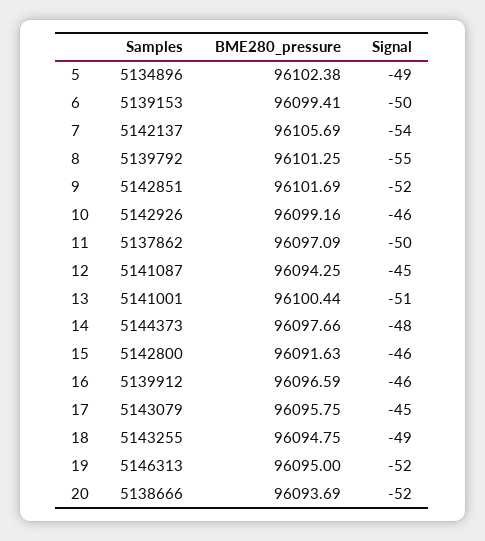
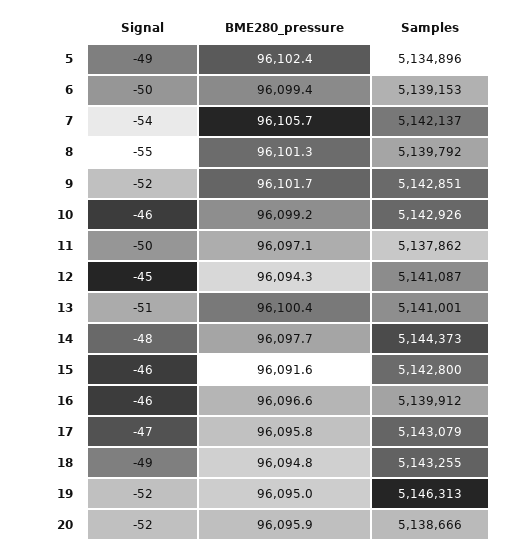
  {
    "Samples": {
      "5": 5134896,
      "6": 5139153,
      "7": 5142137,
      "8": 5139792,
      "9": 5142851,
      "10": 5142926,
      "11": 5137862,
      "12": 5141087,
      "13": 5141001,
      "14": 5144373,
      "15": 5142800,
      "16": 5139912,
      "17": 5143079,
      "18": 5143255,
      "19": 5146313,
      "20": 5138666
    },
    "BME280_pressure": {
      "5": 96102.38,
      "6": 96099.41,
      "7": 96105.69,
      "8": 96101.25,
      "9": 96101.69,
      "10": 96099.16,
      "11": 96097.09,
      "12": 96094.25,
      "13": 96100.44,
      "14": 96097.66,
      "15": 96091.63,
      "16": 96096.59,
      "17": 96095.75,
      "18": 96094.75,
      "19": 96095,
-     "20": 96093.69
+     "20": 96095.9
    },
    "Signal": {
      "5": -49,
      "6": -50,
      "7": -54,
      "8": -55,
      "9": -52,
      "10": -46,
      "11": -50,
      "12": -45,
      "13": -51,
      "14": -48,
      "15": -46,
      "16": -46,
-     "17": -45,
+     "17": -47,
      "18": -49,
      "19": -52,
      "20": -52
    }
  }

